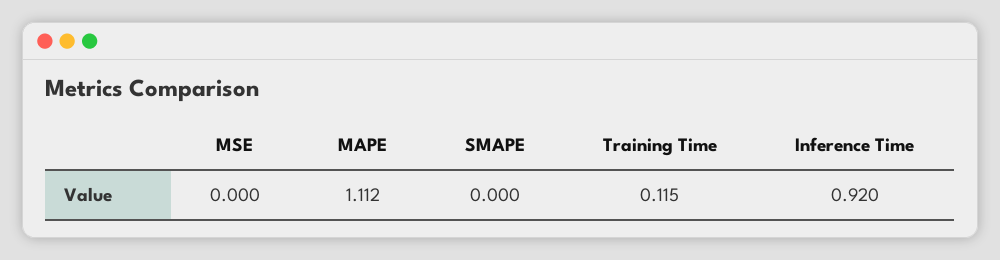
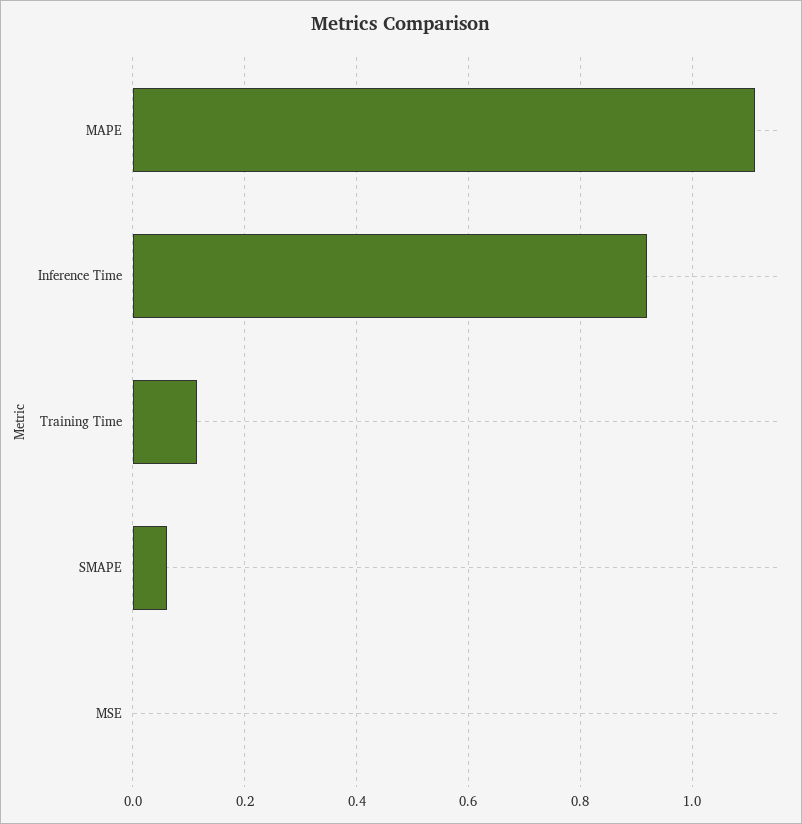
  {
    "MSE": 0,
    "MAPE": 1.112,
-   "SMAPE": 0,
+   "SMAPE": 0.06,
    "Training Time": 0.115,
    "Inference Time": 0.92
  }

